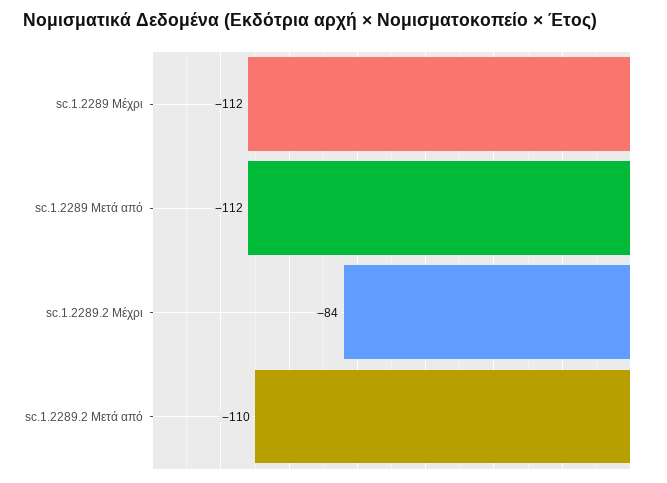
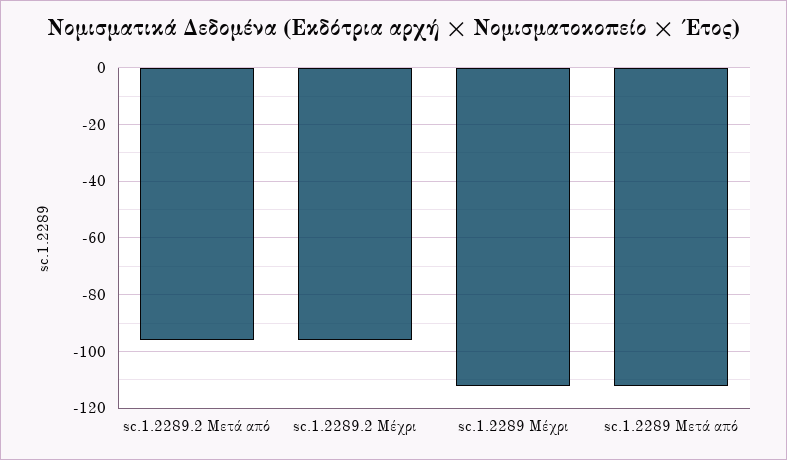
  {
    "sc.1.2289 Μέχρι": -112,
    "sc.1.2289 Μετά από": -112,
-   "sc.1.2289.2 Μέχρι": -84,
+   "sc.1.2289.2 Μέχρι": -95,
-   "sc.1.2289.2 Μετά από": -110
+   "sc.1.2289.2 Μετά από": -95
  }

